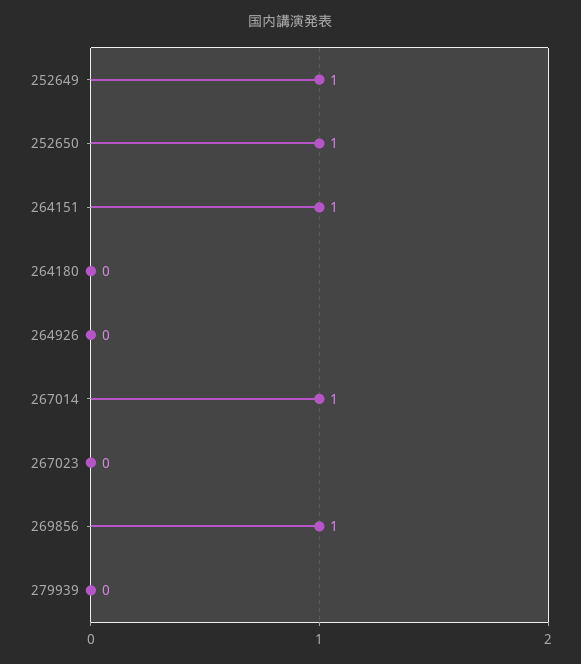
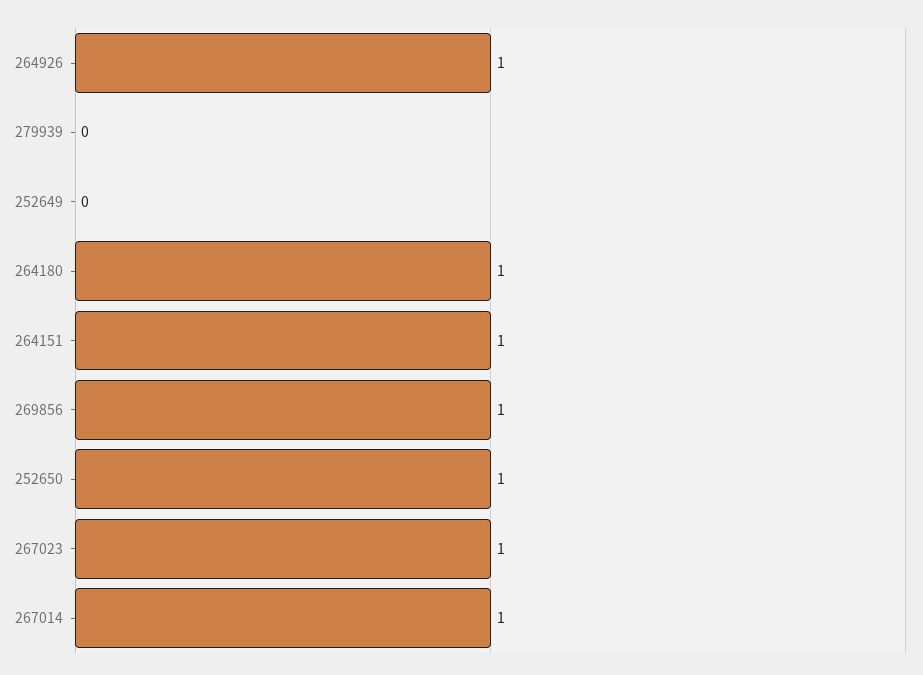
  {
-   "252649": 1,
+   "252649": 0,
    "252650": 1,
    "264151": 1,
-   "264180": 0,
+   "264180": 1,
-   "264926": 0,
+   "264926": 1,
    "267014": 1,
-   "267023": 0,
+   "267023": 1,
    "269856": 1,
    "279939": 0
  }

